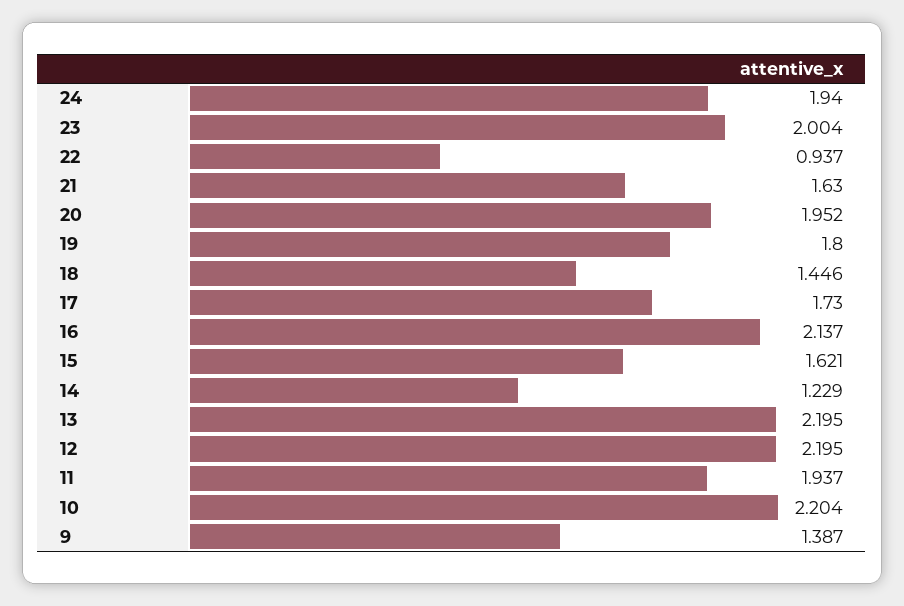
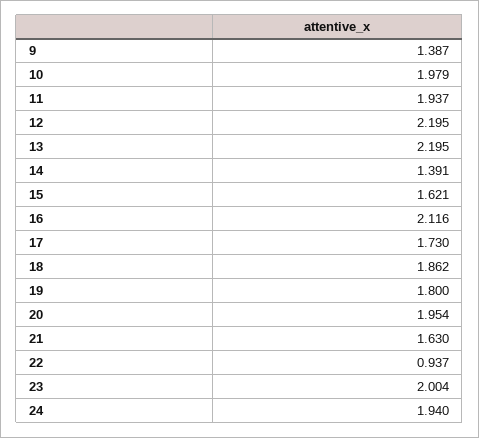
  {
    "24": 1.94,
    "23": 2.004,
    "22": 0.937,
    "21": 1.63,
-   "20": 1.952,
+   "20": 1.954,
    "19": 1.8,
-   "18": 1.446,
+   "18": 1.862,
    "17": 1.73,
-   "16": 2.137,
+   "16": 2.116,
    "15": 1.621,
-   "14": 1.229,
+   "14": 1.391,
    "13": 2.195,
    "12": 2.195,
    "11": 1.937,
-   "10": 2.204,
+   "10": 1.979,
    "9": 1.387
  }

